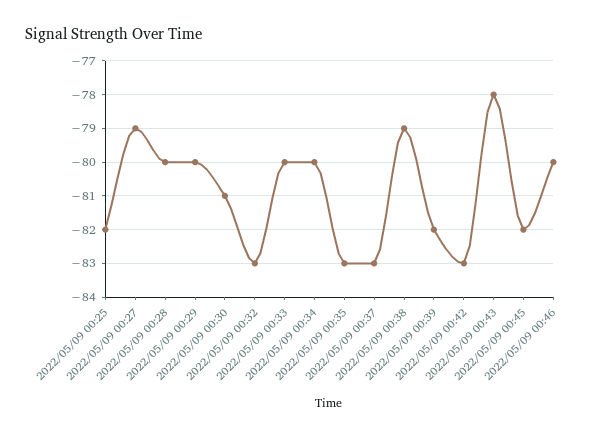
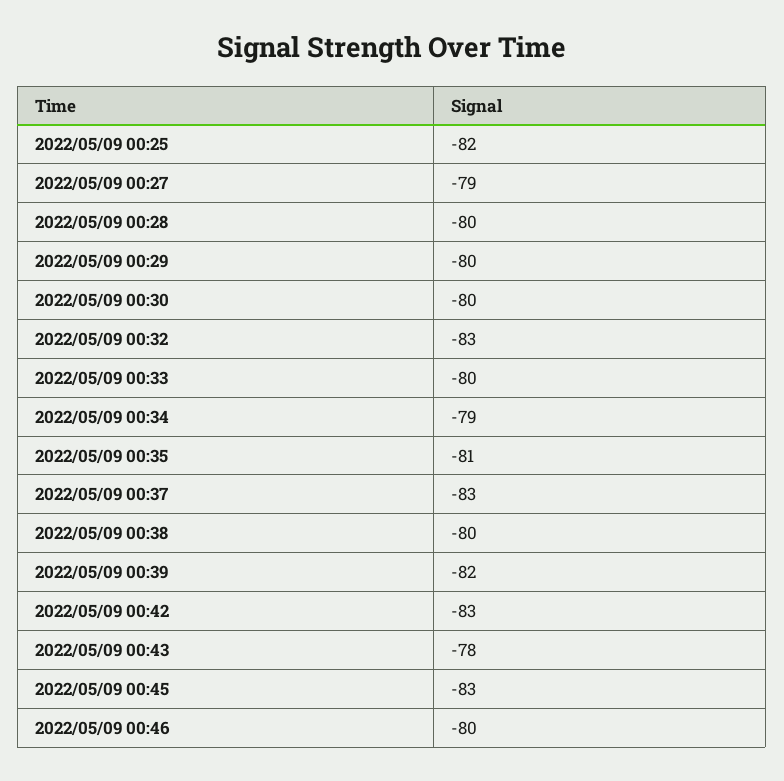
  {
    "2022/05/09 00:25": -82,
    "2022/05/09 00:27": -79,
    "2022/05/09 00:28": -80,
    "2022/05/09 00:29": -80,
-   "2022/05/09 00:30": -81,
+   "2022/05/09 00:30": -80,
    "2022/05/09 00:32": -83,
    "2022/05/09 00:33": -80,
-   "2022/05/09 00:34": -80,
+   "2022/05/09 00:34": -79,
-   "2022/05/09 00:35": -83,
+   "2022/05/09 00:35": -81,
    "2022/05/09 00:37": -83,
-   "2022/05/09 00:38": -79,
+   "2022/05/09 00:38": -80,
    "2022/05/09 00:39": -82,
    "2022/05/09 00:42": -83,
    "2022/05/09 00:43": -78,
-   "2022/05/09 00:45": -82,
+   "2022/05/09 00:45": -83,
    "2022/05/09 00:46": -80
  }

